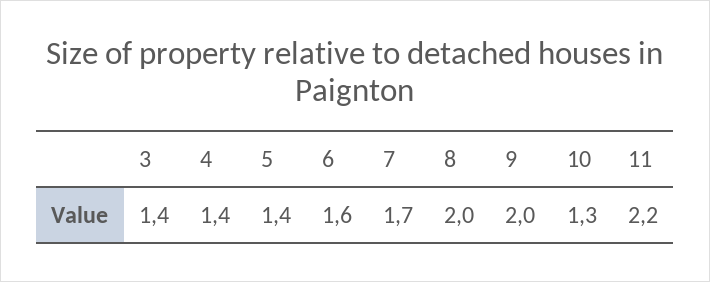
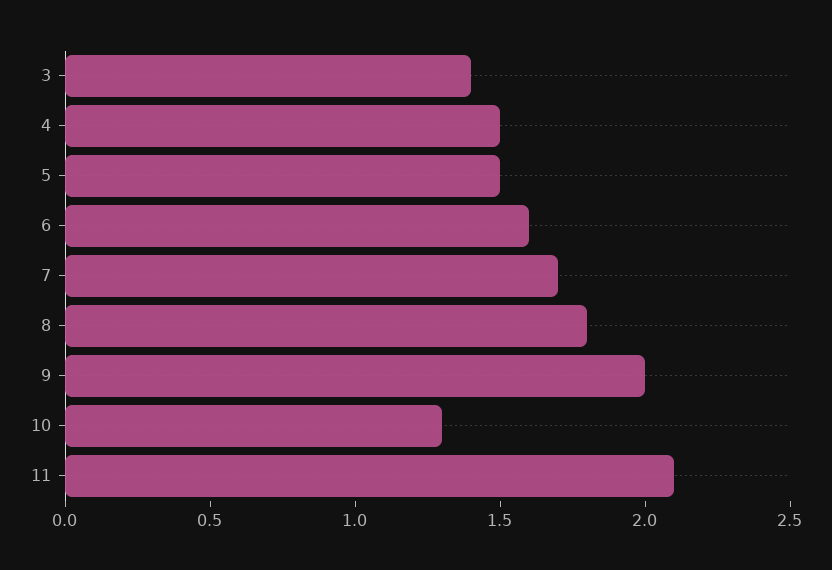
  {
    "3": 1.4,
-   "4": 1.4,
+   "4": 1.5,
-   "5": 1.4,
+   "5": 1.5,
    "6": 1.6,
    "7": 1.7,
-   "8": 2,
+   "8": 1.8,
    "9": 2,
    "10": 1.3,
-   "11": 2.2
+   "11": 2.1
  }

